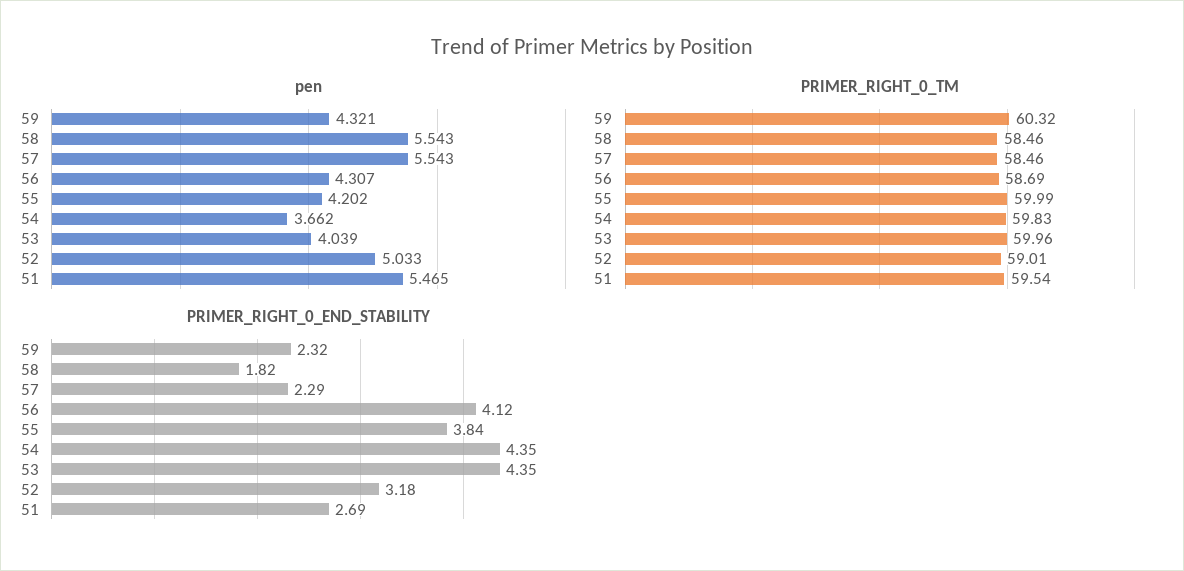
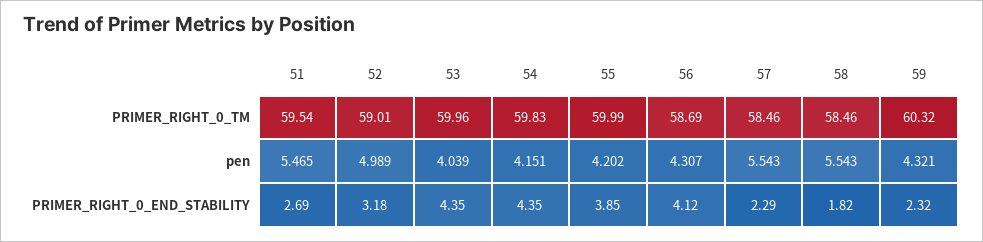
  {
    "pen": {
      "59": 4.321,
      "58": 5.543,
      "57": 5.543,
      "56": 4.307,
      "55": 4.202,
-     "54": 3.662,
+     "54": 4.151,
      "53": 4.039,
-     "52": 5.033,
+     "52": 4.989,
      "51": 5.465
    },
    "PRIMER_RIGHT_0_TM": {
      "59": 60.32,
      "58": 58.46,
      "57": 58.46,
      "56": 58.69,
      "55": 59.99,
      "54": 59.83,
      "53": 59.96,
      "52": 59.01,
      "51": 59.54
    },
    "PRIMER_RIGHT_0_END_STABILITY": {
      "59": 2.32,
      "58": 1.82,
      "57": 2.29,
      "56": 4.12,
-     "55": 3.84,
+     "55": 3.85,
      "54": 4.35,
      "53": 4.35,
      "52": 3.18,
      "51": 2.69
    }
  }

